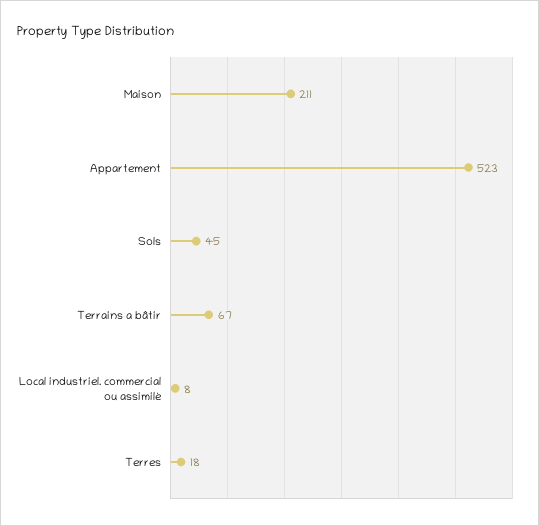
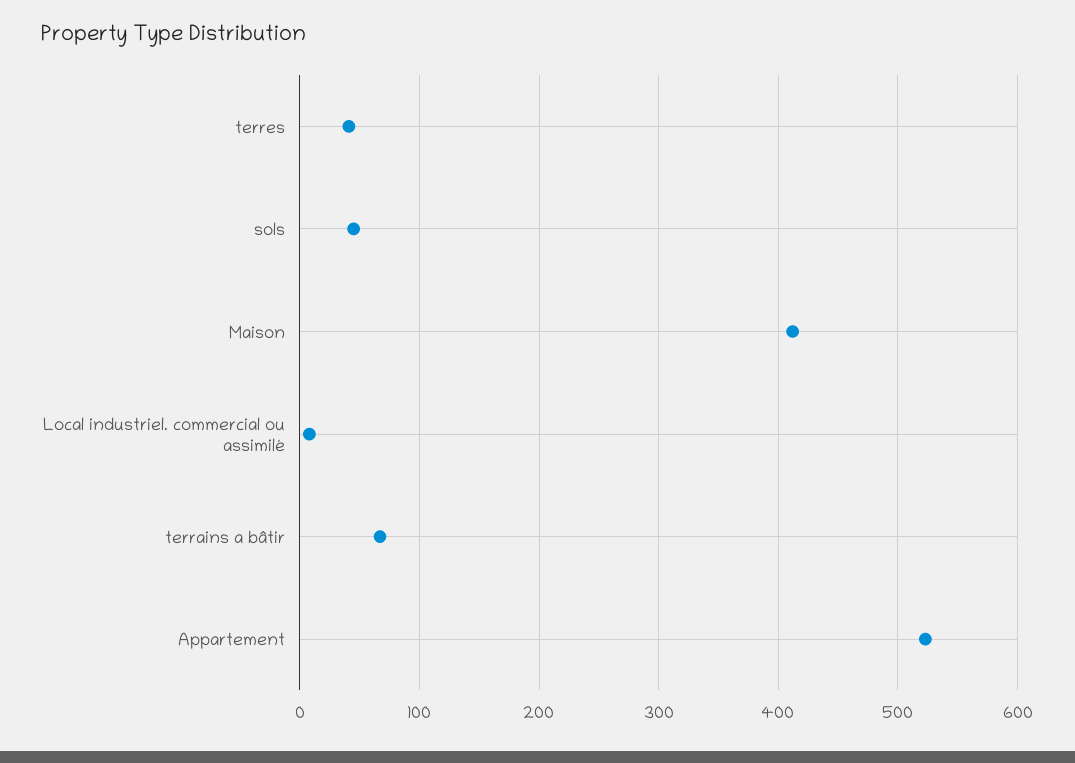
  {
-   "Maison": 211,
+   "Maison": 410,
    "Appartement": 523,
    "Sols": 45,
    "Terrains a bâtir": 67,
    "Local industriel. commercial ou assimilé": 8,
-   "Terres": 18
+   "Terres": 40
  }

